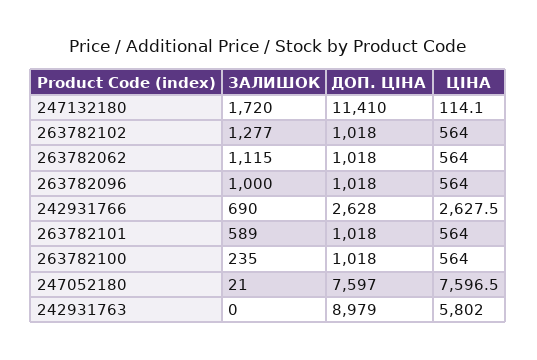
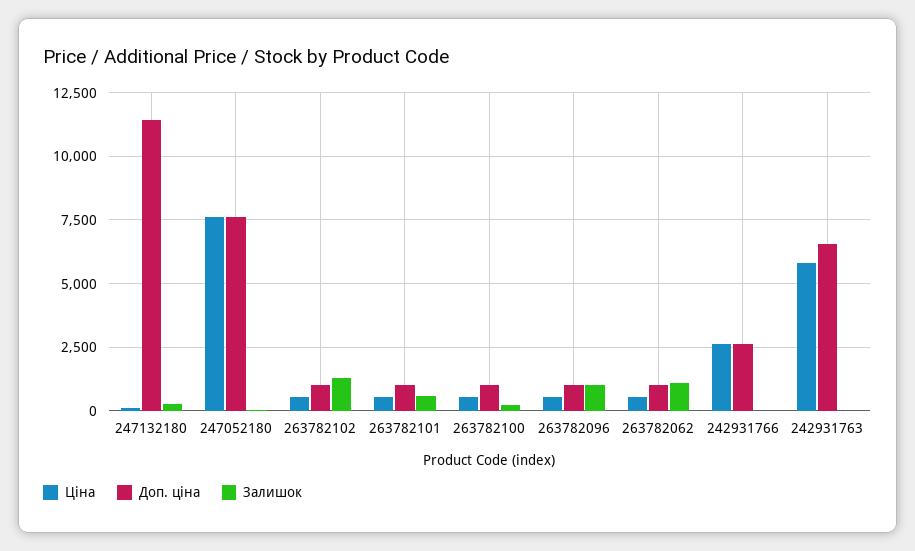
  {
    "ЗАЛИШОК": {
-     "247132180": 1720,
+     "247132180": 250,
      "263782102": 1277,
      "263782062": 1115,
      "263782096": 1000,
-     "242931766": 690,
+     "242931766": 0,
      "263782101": 589,
      "263782100": 235,
      "247052180": 21,
      "242931763": 0
    },
    "ДОП. ЦІНА": {
      "247132180": 11410,
      "263782102": 1018,
      "263782062": 1018,
      "263782096": 1018,
      "242931766": 2628,
      "263782101": 1018,
      "263782100": 1018,
      "247052180": 7597,
-     "242931763": 8979
+     "242931763": 6500
    },
    "ЦІНА": {
      "247132180": 114.1,
      "263782102": 564,
      "263782062": 564,
      "263782096": 564,
      "242931766": 2627.5,
      "263782101": 564,
      "263782100": 564,
      "247052180": 7596.5,
      "242931763": 5802
    }
  }

